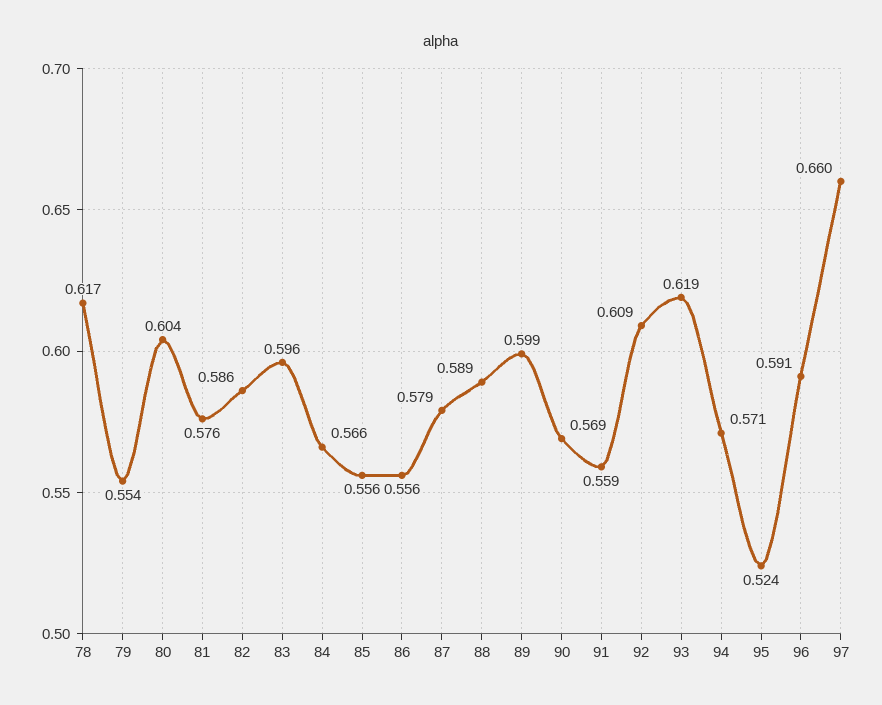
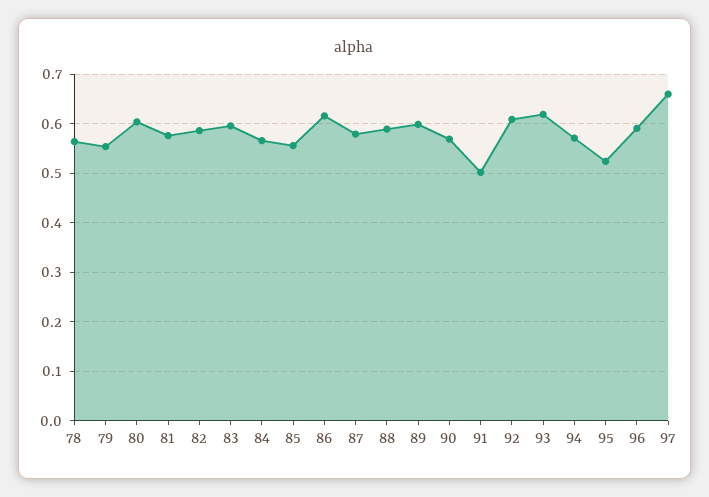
  {
-   "78": 0.617,
+   "78": 0.56,
    "79": 0.554,
    "80": 0.604,
    "81": 0.576,
    "82": 0.586,
    "83": 0.596,
    "84": 0.566,
    "85": 0.556,
-   "86": 0.556,
+   "86": 0.62,
    "87": 0.579,
    "88": 0.589,
    "89": 0.599,
    "90": 0.569,
-   "91": 0.559,
+   "91": 0.5,
    "92": 0.609,
    "93": 0.619,
    "94": 0.571,
    "95": 0.524,
    "96": 0.591,
    "97": 0.66
  }

